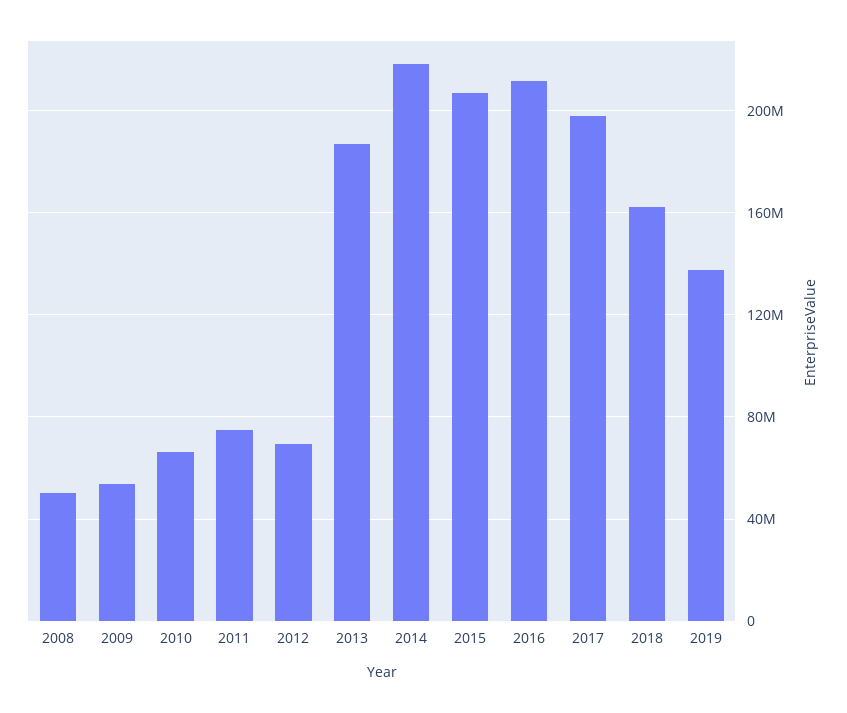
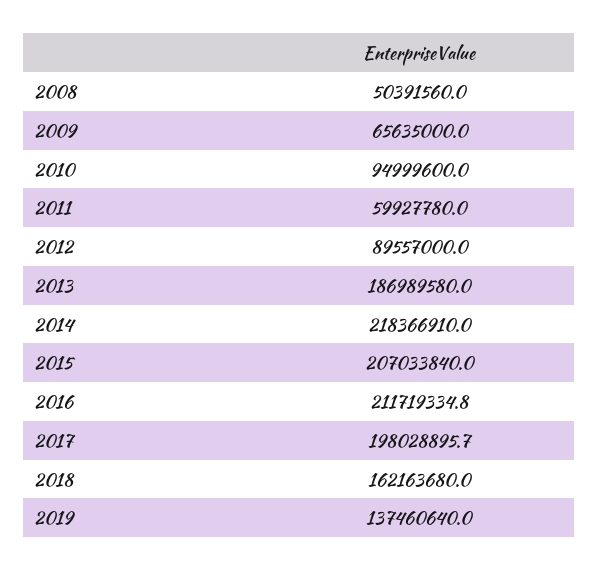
  {
    "2008": 50391560,
-   "2009": 55000000,
+   "2009": 65635000,
-   "2010": 65000000,
+   "2010": 94999600,
-   "2011": 75000000,
+   "2011": 59927780,
-   "2012": 70000000,
+   "2012": 89557000,
    "2013": 186989580,
    "2014": 218366910,
    "2015": 207033840,
    "2016": 211719334.8,
    "2017": 198028895.7,
    "2018": 162163680,
    "2019": 137460640
  }

